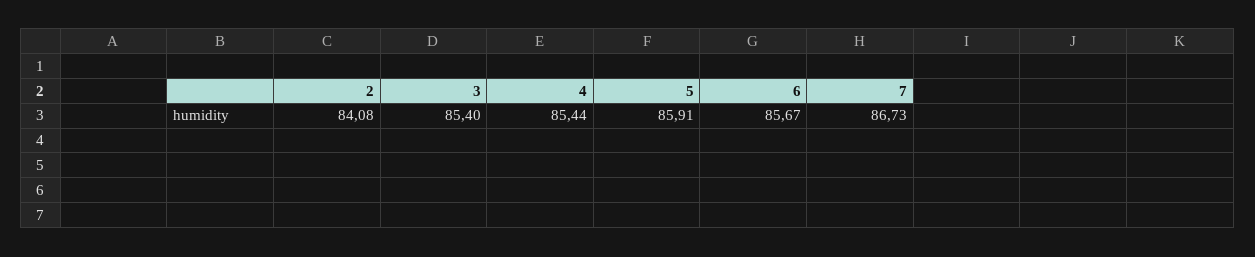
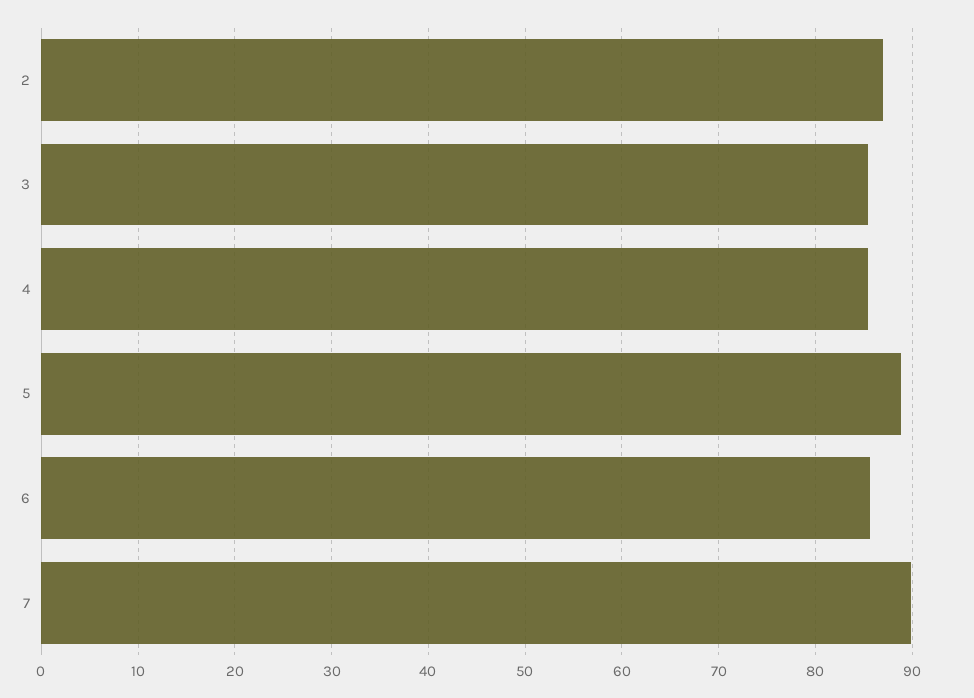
  {
-   "2": 84.08,
+   "2": 87,
    "3": 85.4,
    "4": 85.44,
-   "5": 85.91,
+   "5": 89,
    "6": 85.67,
-   "7": 86.73
+   "7": 90
  }

